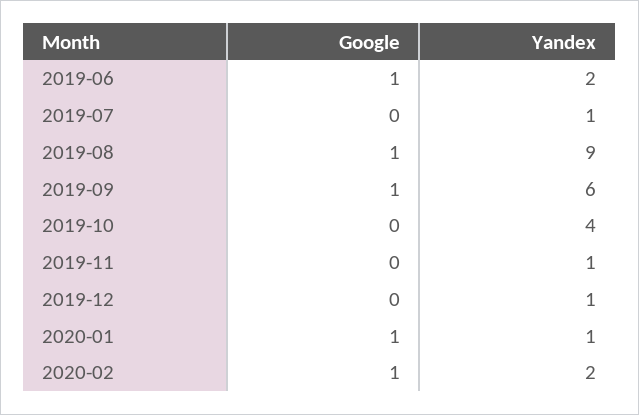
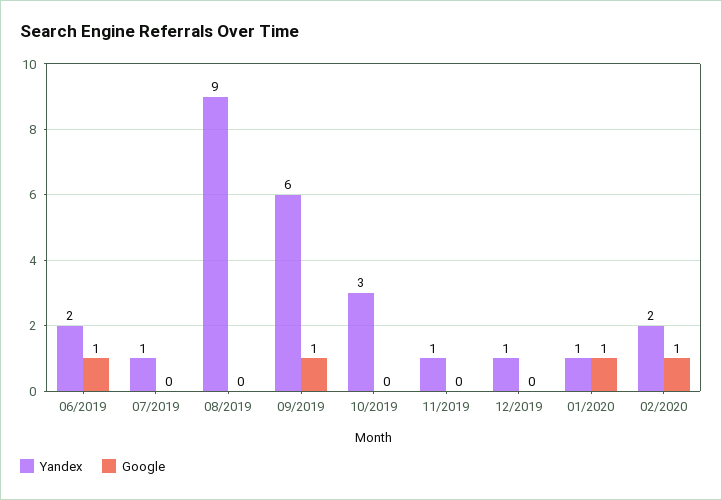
  {
    "Google": {
      "2019-06": 1,
      "2019-07": 0,
-     "2019-08": 1,
+     "2019-08": 0,
      "2019-09": 1,
      "2019-10": 0,
      "2019-11": 0,
      "2019-12": 0,
      "2020-01": 1,
      "2020-02": 1
    },
    "Yandex": {
      "2019-06": 2,
      "2019-07": 1,
      "2019-08": 9,
      "2019-09": 6,
-     "2019-10": 4,
+     "2019-10": 3,
      "2019-11": 1,
      "2019-12": 1,
      "2020-01": 1,
      "2020-02": 2
    }
  }

